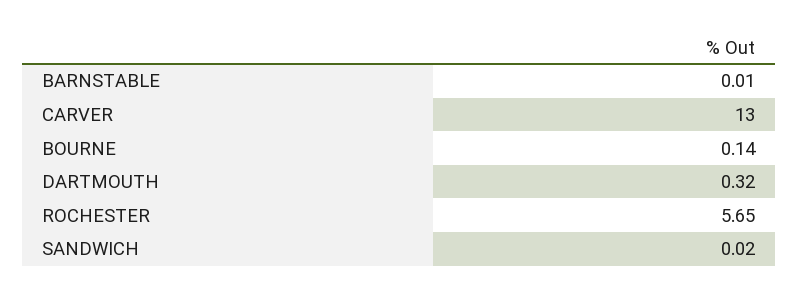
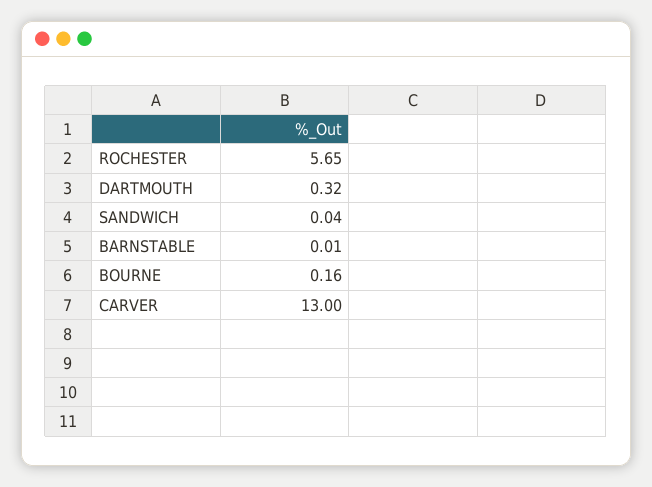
  {
    "BARNSTABLE": 0.01,
    "CARVER": 13,
-   "BOURNE": 0.14,
+   "BOURNE": 0.16,
    "DARTMOUTH": 0.32,
    "ROCHESTER": 5.65,
-   "SANDWICH": 0.02
+   "SANDWICH": 0.04
  }

